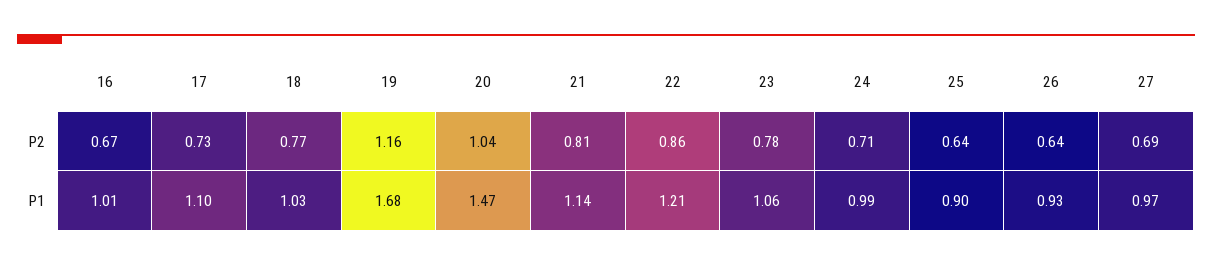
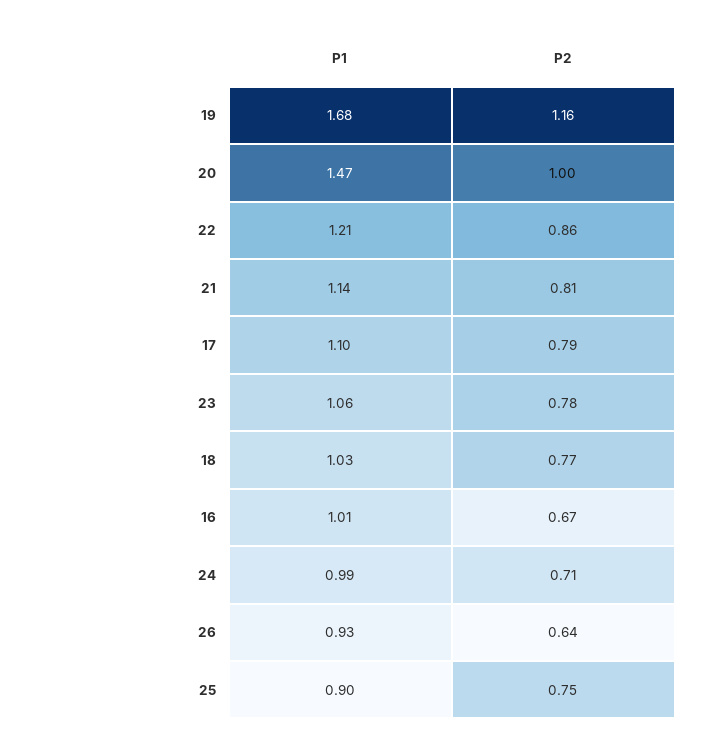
  {
    "16": {
      "P2": 0.67,
      "P1": 1.01
    },
    "17": {
-     "P2": 0.73,
+     "P2": 0.79,
      "P1": 1.1
    },
    "18": {
      "P2": 0.77,
      "P1": 1.03
    },
    "19": {
      "P2": 1.16,
      "P1": 1.68
    },
    "20": {
-     "P2": 1.04,
+     "P2": 1,
      "P1": 1.47
    },
    "21": {
      "P2": 0.81,
      "P1": 1.14
    },
    "22": {
      "P2": 0.86,
      "P1": 1.21
    },
    "23": {
      "P2": 0.78,
      "P1": 1.06
    },
    "24": {
      "P2": 0.71,
      "P1": 0.99
    },
    "25": {
-     "P2": 0.64,
+     "P2": 0.75,
      "P1": 0.9
    },
    "26": {
      "P2": 0.64,
      "P1": 0.93
-   },
+   }
-   "27": {
-     "P2": 0.69,
-     "P1": 0.97
-   }
  }

